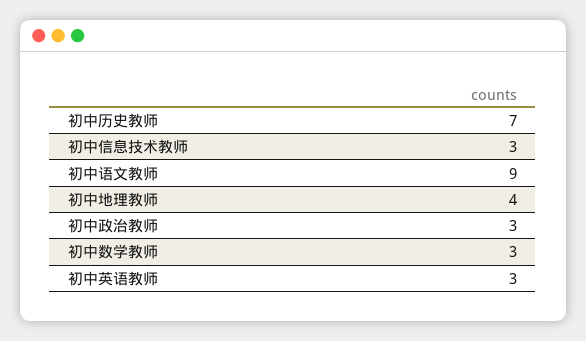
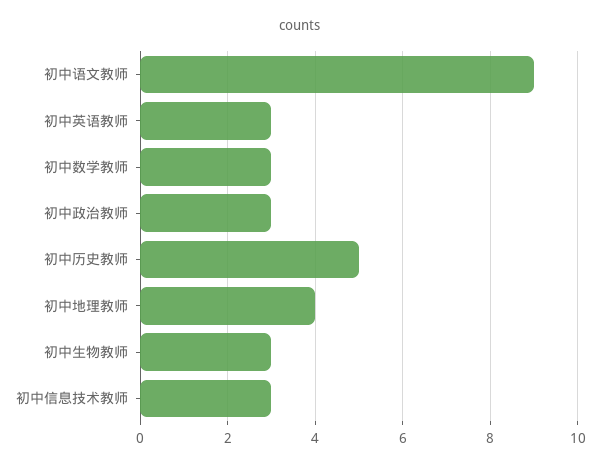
  {
-   "初中历史教师": 7,
+   "初中历史教师": 5,
    "初中信息技术教师": 3,
    "初中语文教师": 9,
    "初中地理教师": 4,
    "初中政治教师": 3,
    "初中数学教师": 3,
-   "初中英语教师": 3
+   "初中英语教师": 3,
+   "初中生物教师": 3
  }

